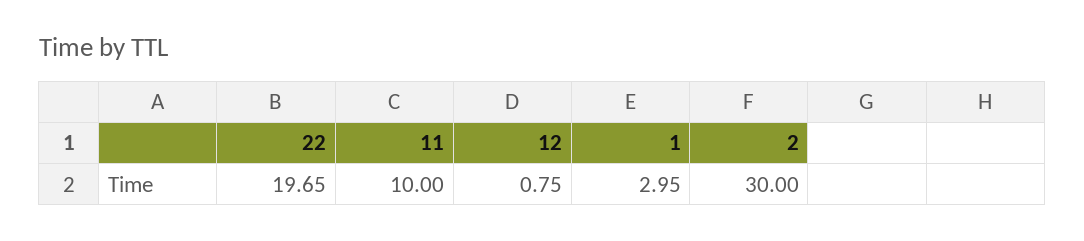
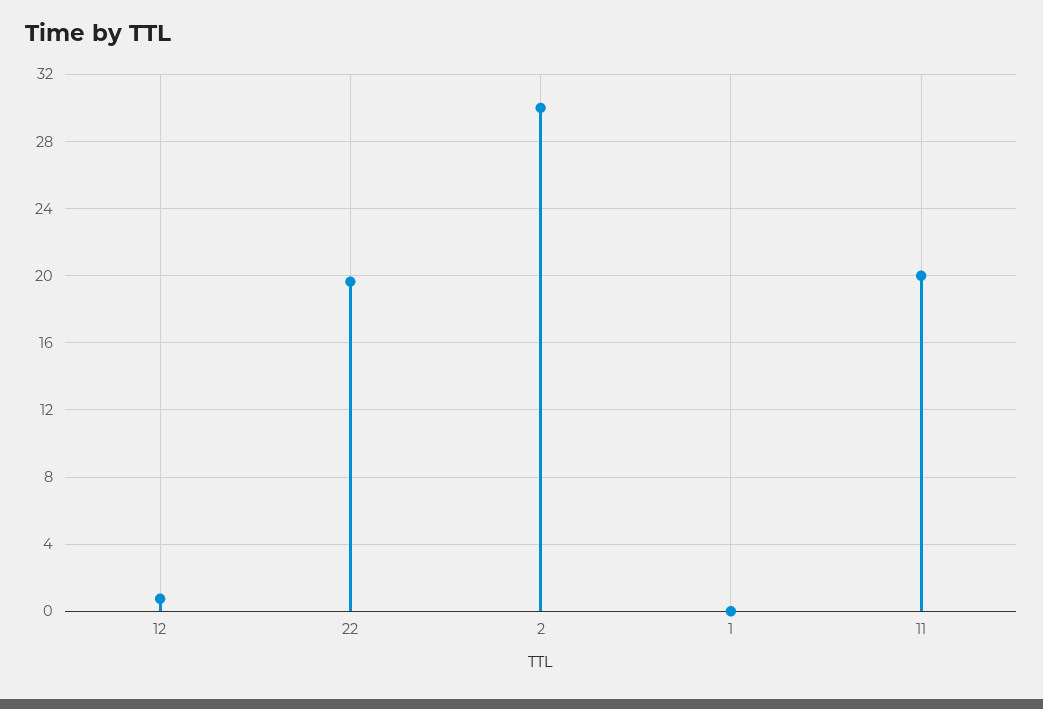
  {
    "22": 19.65,
-   "11": 10,
+   "11": 20,
    "12": 0.75,
-   "1": 2.95,
+   "1": 0,
    "2": 30
  }

